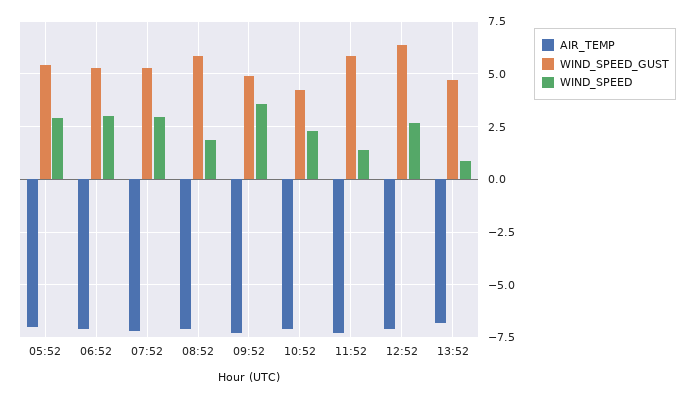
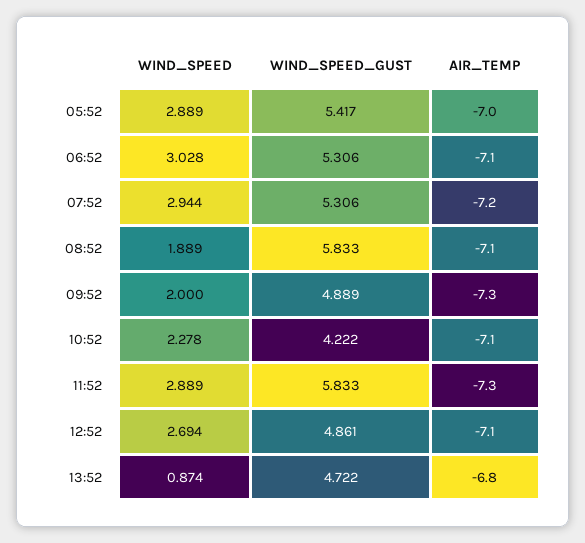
  {
    "AIR_TEMP": {
      "05:52": -7,
      "06:52": -7.1,
      "07:52": -7.2,
      "08:52": -7.1,
      "09:52": -7.3,
      "10:52": -7.1,
      "11:52": -7.3,
      "12:52": -7.1,
      "13:52": -6.8
    },
    "WIND_SPEED_GUST": {
      "05:52": 5.417,
      "06:52": 5.306,
      "07:52": 5.306,
      "08:52": 5.833,
      "09:52": 4.889,
      "10:52": 4.222,
      "11:52": 5.833,
-     "12:52": 6.5,
+     "12:52": 4.861,
      "13:52": 4.722
    },
    "WIND_SPEED": {
      "05:52": 2.889,
      "06:52": 3.028,
      "07:52": 2.944,
      "08:52": 1.889,
-     "09:52": 3.5,
+     "09:52": 2,
      "10:52": 2.278,
-     "11:52": 1.5,
+     "11:52": 2.889,
      "12:52": 2.694,
      "13:52": 0.874
    }
  }

